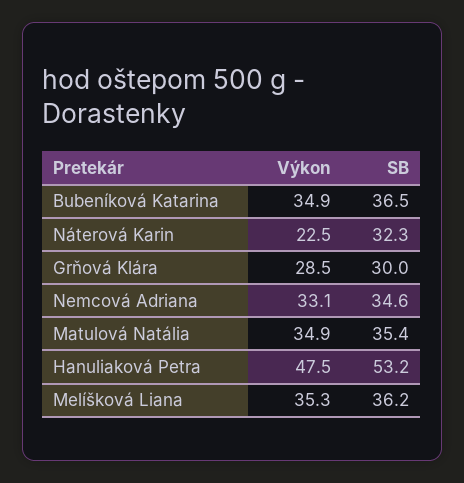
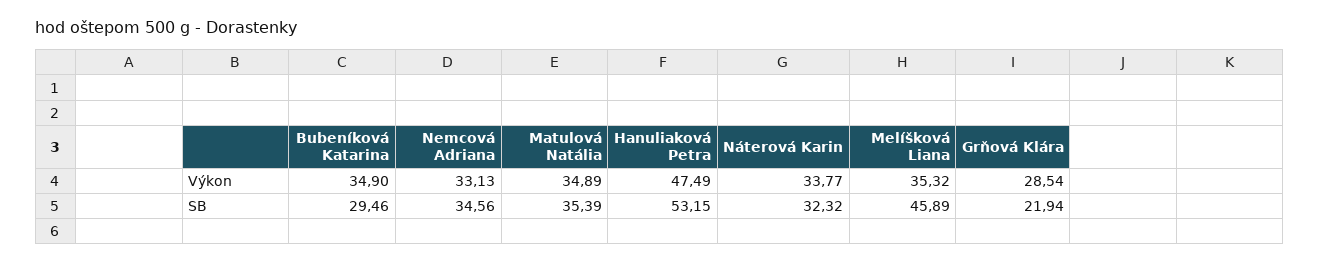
  {
    "Výkon": {
      "Bubeníková Katarina": 34.9,
-     "Náterová Karin": 22.5,
+     "Náterová Karin": 33.77,
      "Grňová Klára": 28.54,
      "Nemcová Adriana": 33.13,
      "Matulová Natália": 34.89,
      "Hanuliaková Petra": 47.49,
      "Melíšková Liana": 35.32
    },
    "SB": {
-     "Bubeníková Katarina": 36.5,
+     "Bubeníková Katarina": 29.46,
      "Náterová Karin": 32.32,
-     "Grňová Klára": 30,
+     "Grňová Klára": 21.94,
      "Nemcová Adriana": 34.56,
      "Matulová Natália": 35.39,
      "Hanuliaková Petra": 53.15,
-     "Melíšková Liana": 36.2
+     "Melíšková Liana": 45.89
    }
  }

